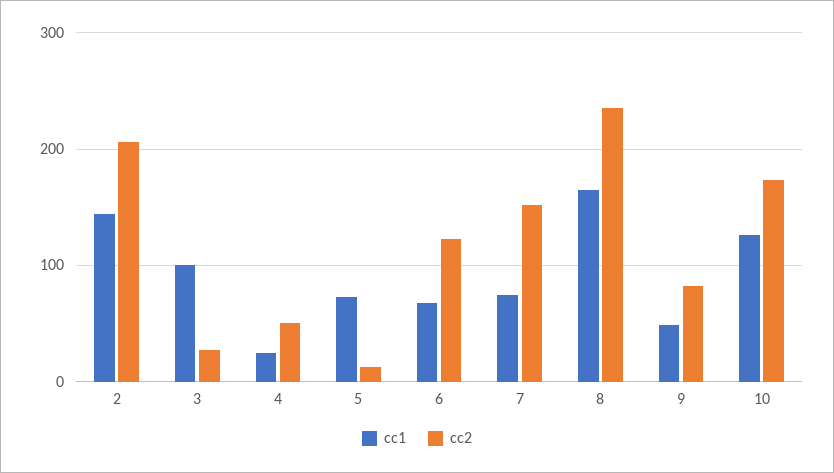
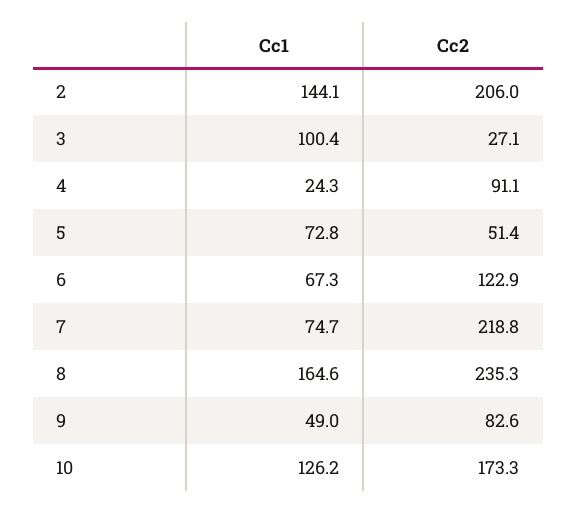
  {
    "cc1": {
      "2": 144.1,
      "3": 100.4,
      "4": 24.3,
      "5": 72.8,
      "6": 67.3,
      "7": 74.7,
      "8": 164.6,
      "9": 49,
      "10": 126.2
    },
    "cc2": {
      "2": 206,
      "3": 27.1,
-     "4": 50,
+     "4": 91.1,
-     "5": 10,
+     "5": 51.4,
      "6": 122.9,
-     "7": 150,
+     "7": 218.8,
      "8": 235.3,
      "9": 82.6,
      "10": 173.3
    }
  }

